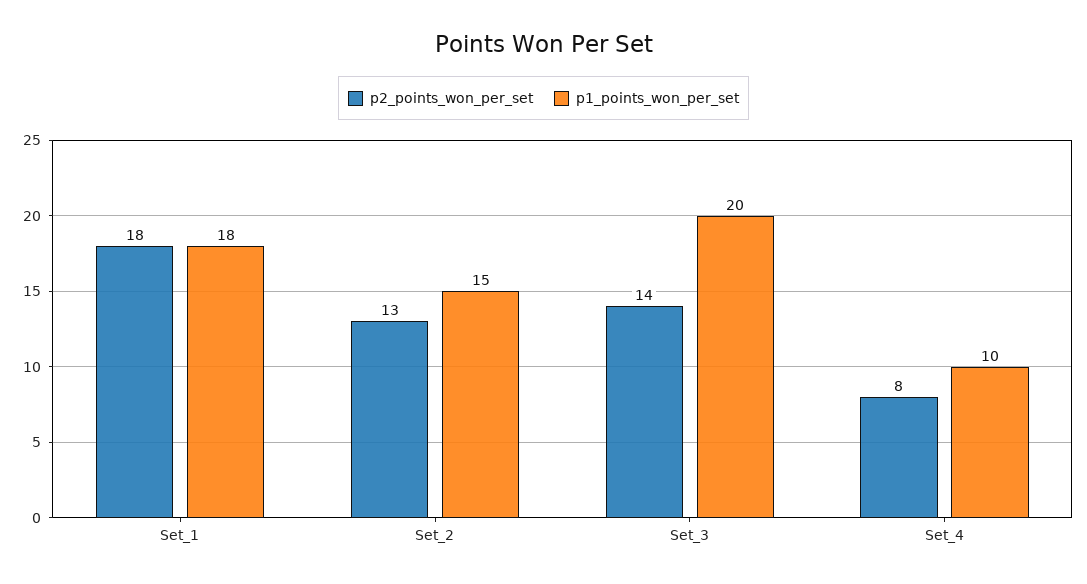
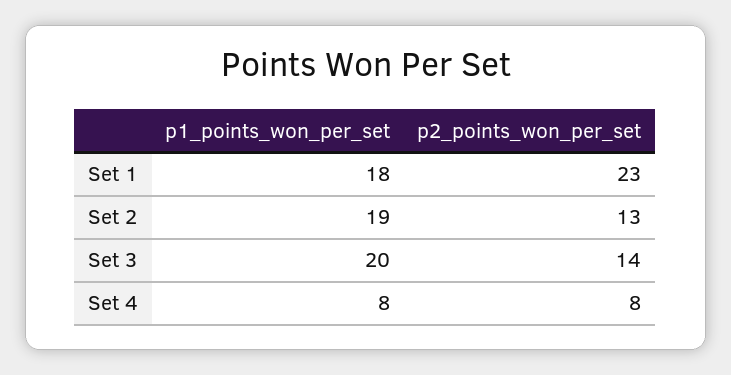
  {
    "p2_points_won_per_set": {
-     "Set_1": 18,
+     "Set_1": 23,
      "Set_2": 13,
      "Set_3": 14,
      "Set_4": 8
    },
    "p1_points_won_per_set": {
      "Set_1": 18,
-     "Set_2": 15,
+     "Set_2": 19,
      "Set_3": 20,
-     "Set_4": 10
+     "Set_4": 8
    }
  }

